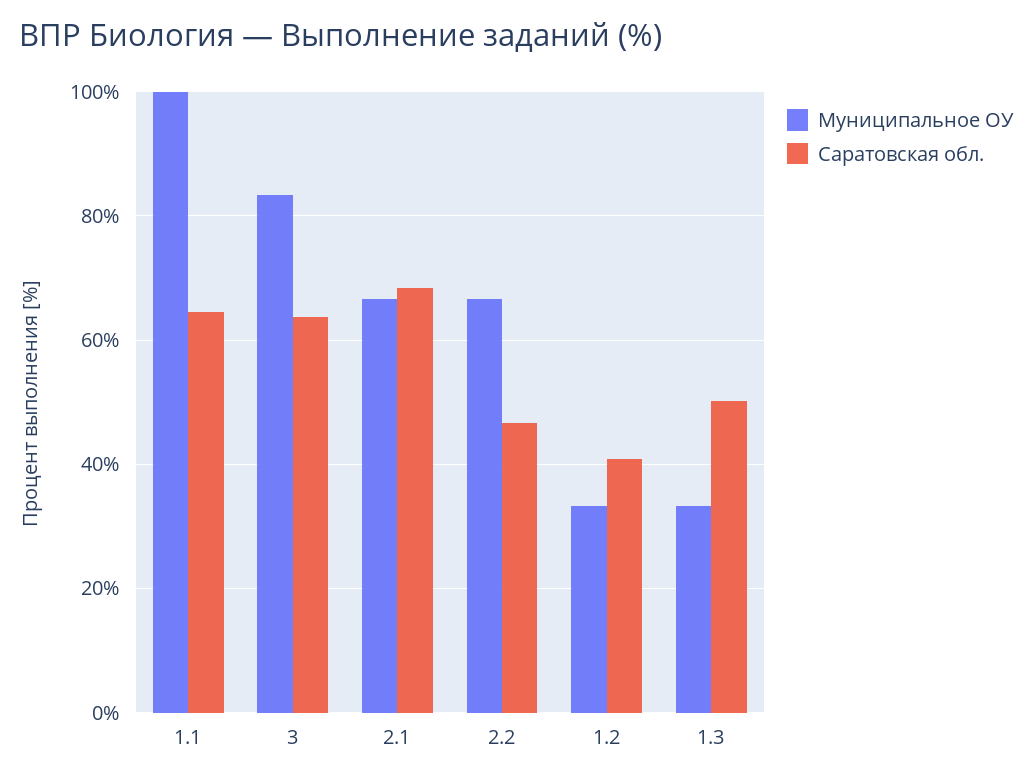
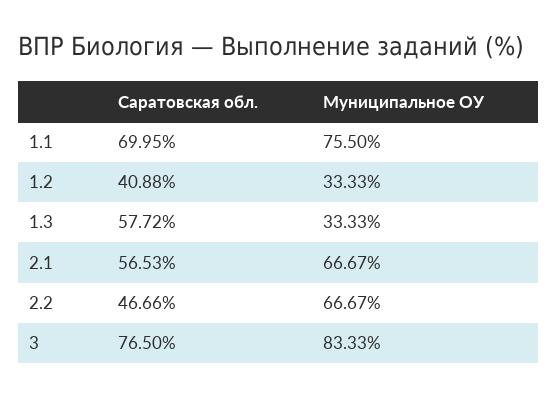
  {
    "Муниципальное ОУ": {
-     "1.1": 100,
+     "1.1": 75.5,
      "3": 83.33,
      "2.1": 66.67,
      "2.2": 66.67,
      "1.2": 33.33,
      "1.3": 33.33
    },
    "Саратовская обл.": {
-     "1.1": 64,
+     "1.1": 69.95,
-     "3": 64,
+     "3": 76.5,
-     "2.1": 68,
+     "2.1": 56.53,
      "2.2": 46.66,
      "1.2": 40.88,
-     "1.3": 50
+     "1.3": 57.72
    }
  }

